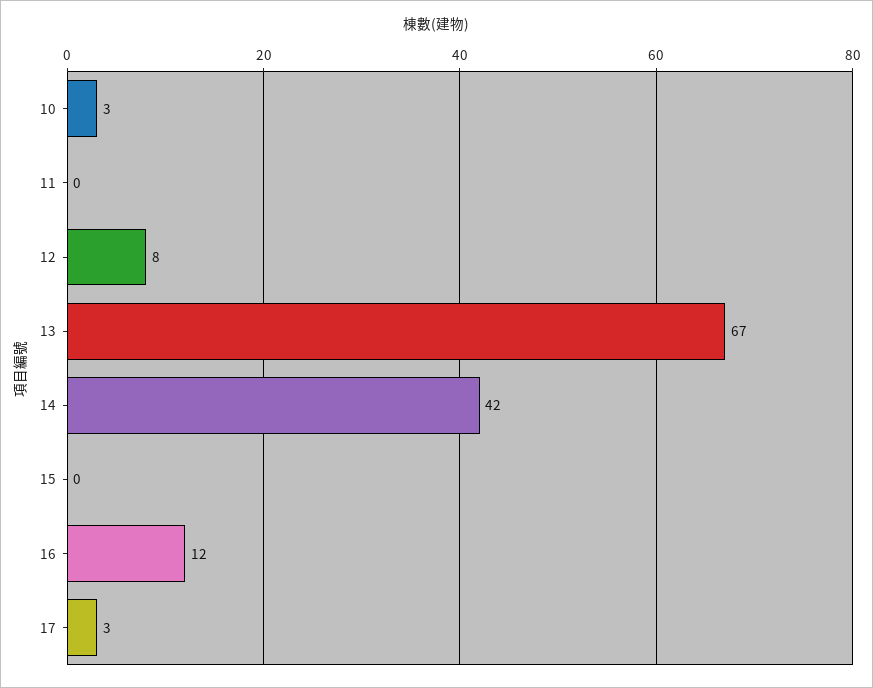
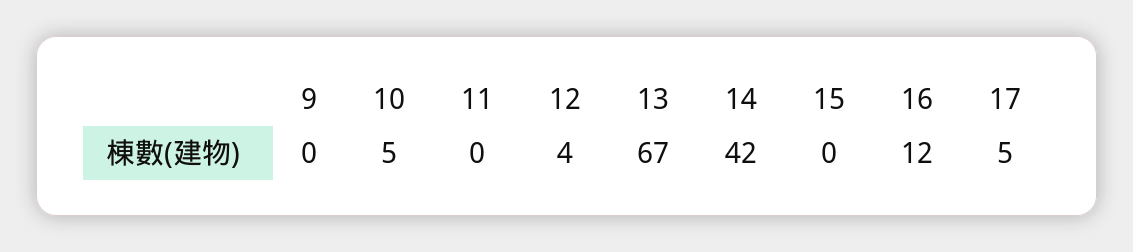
  {
-   "10": 3,
+   "10": 5,
    "11": 0,
-   "12": 8,
+   "12": 4,
    "13": 67,
    "14": 42,
    "15": 0,
    "16": 12,
-   "17": 3
+   "17": 5,
+   "9": 0
  }

